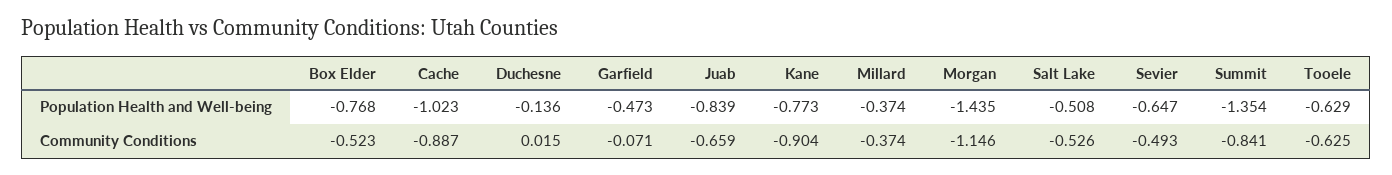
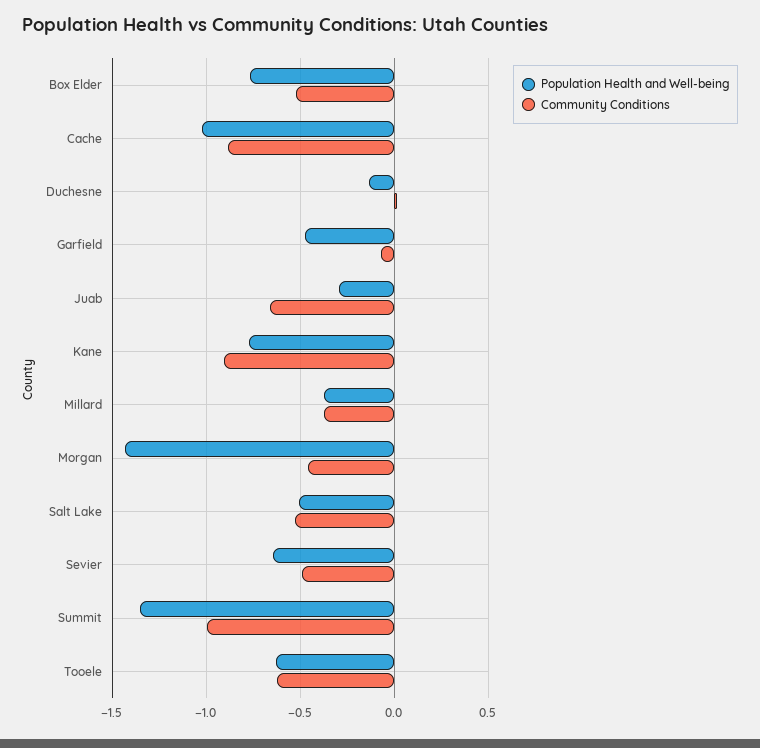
  {
    "Population Health and Well-being": {
      "Box Elder": -0.768,
      "Cache": -1.023,
      "Duchesne": -0.136,
      "Garfield": -0.473,
-     "Juab": -0.839,
+     "Juab": -0.3,
      "Kane": -0.773,
      "Millard": -0.374,
      "Morgan": -1.435,
      "Salt Lake": -0.508,
      "Sevier": -0.647,
      "Summit": -1.354,
      "Tooele": -0.629
    },
    "Community Conditions": {
      "Box Elder": -0.523,
      "Cache": -0.887,
      "Duchesne": 0.015,
      "Garfield": -0.071,
      "Juab": -0.659,
      "Kane": -0.904,
      "Millard": -0.374,
-     "Morgan": -1.146,
+     "Morgan": -0.45,
      "Salt Lake": -0.526,
      "Sevier": -0.493,
-     "Summit": -0.841,
+     "Summit": -1,
      "Tooele": -0.625
    }
  }

